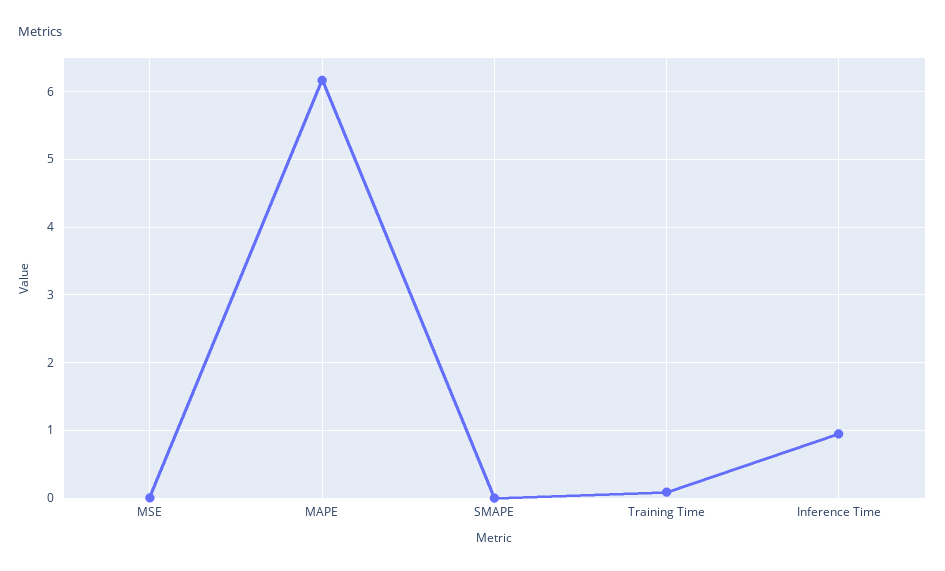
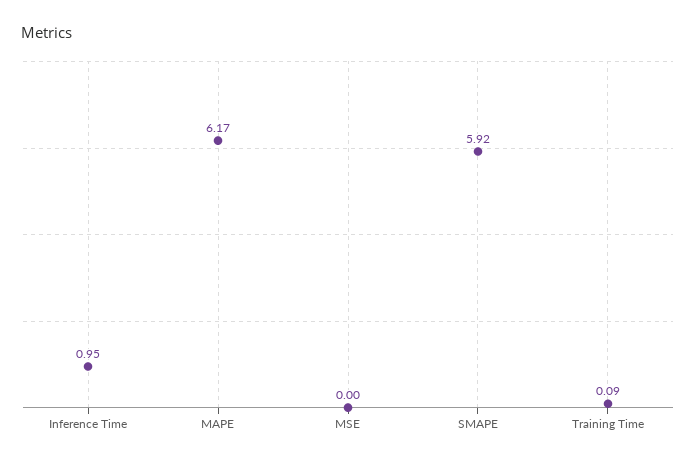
  {
    "MSE": 0,
    "MAPE": 6.17,
-   "SMAPE": 0,
+   "SMAPE": 5.92,
    "Training Time": 0.09,
    "Inference Time": 0.95
  }

